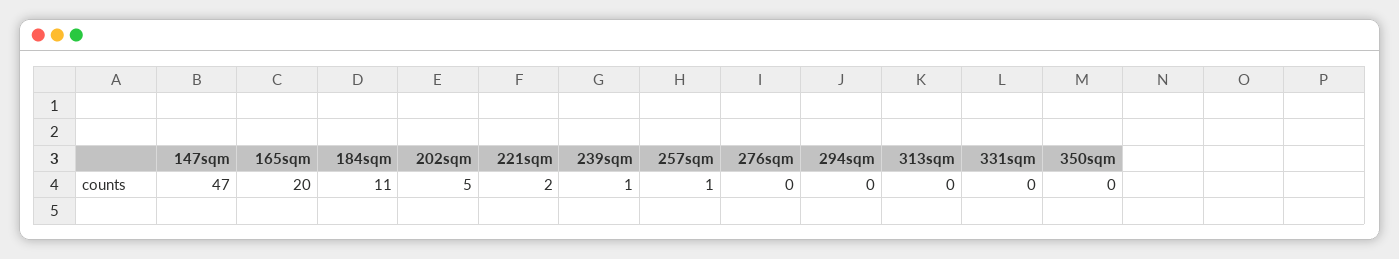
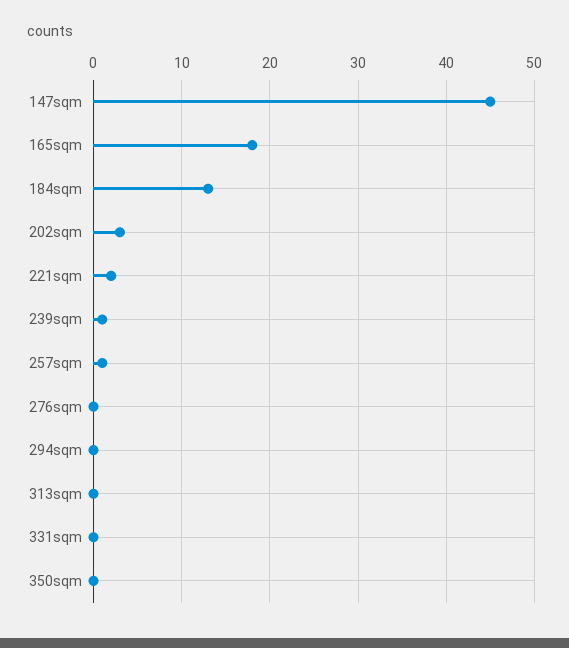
  {
-   "147sqm": 47,
+   "147sqm": 45,
-   "165sqm": 20,
+   "165sqm": 18,
-   "184sqm": 11,
+   "184sqm": 13,
-   "202sqm": 5,
+   "202sqm": 3,
    "221sqm": 2,
    "239sqm": 1,
    "257sqm": 1,
    "276sqm": 0,
    "294sqm": 0,
    "313sqm": 0,
    "331sqm": 0,
    "350sqm": 0
  }

